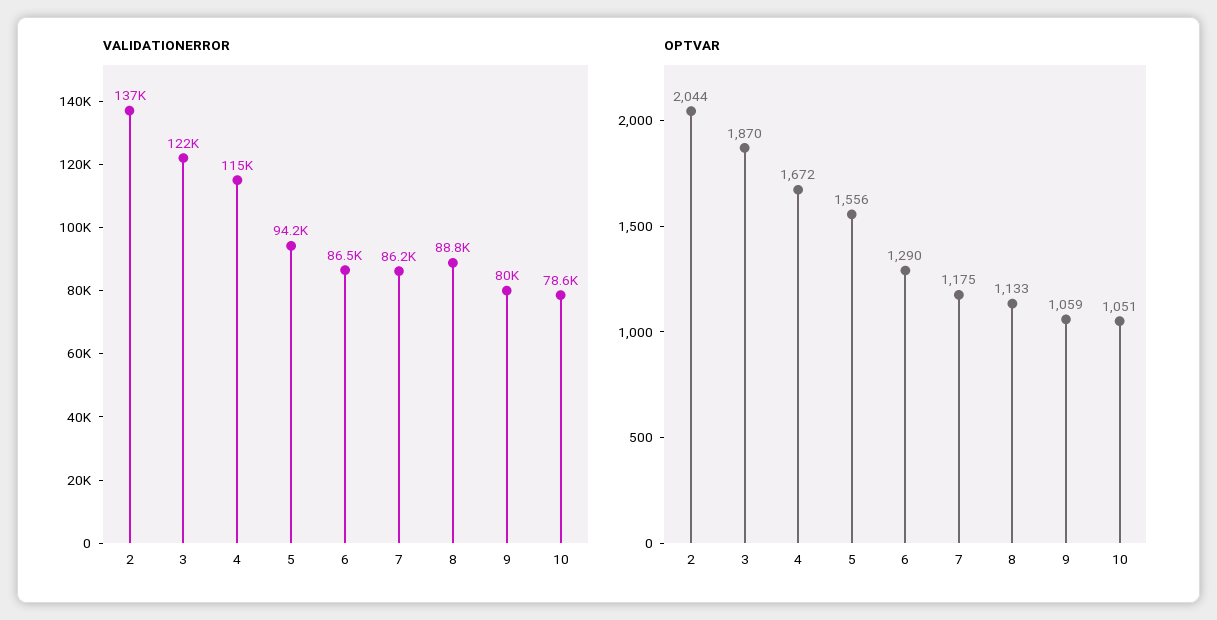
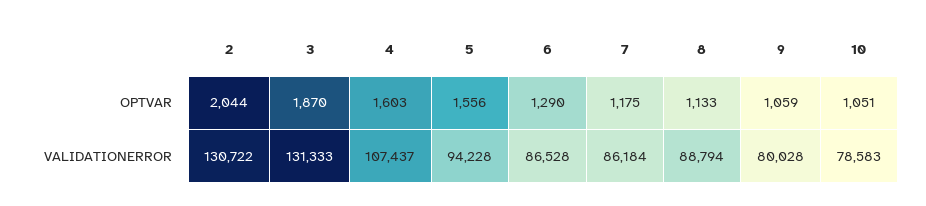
  {
    "VALIDATIONERROR": {
-     "2": 137000,
+     "2": 130722,
-     "3": 122000,
+     "3": 131333,
-     "4": 115000,
+     "4": 107437,
      "5": 94228,
      "6": 86528,
      "7": 86184,
      "8": 88794,
      "9": 80028,
      "10": 78583
    },
    "OPTVAR": {
      "2": 2044,
      "3": 1870,
-     "4": 1672,
+     "4": 1603,
      "5": 1556,
      "6": 1290,
      "7": 1175,
      "8": 1133,
      "9": 1059,
      "10": 1051
    }
  }

